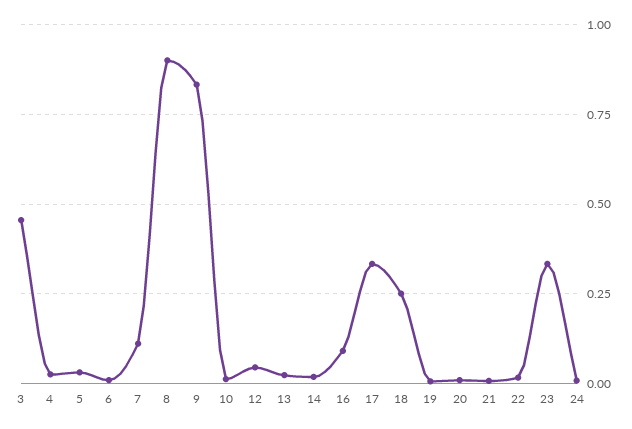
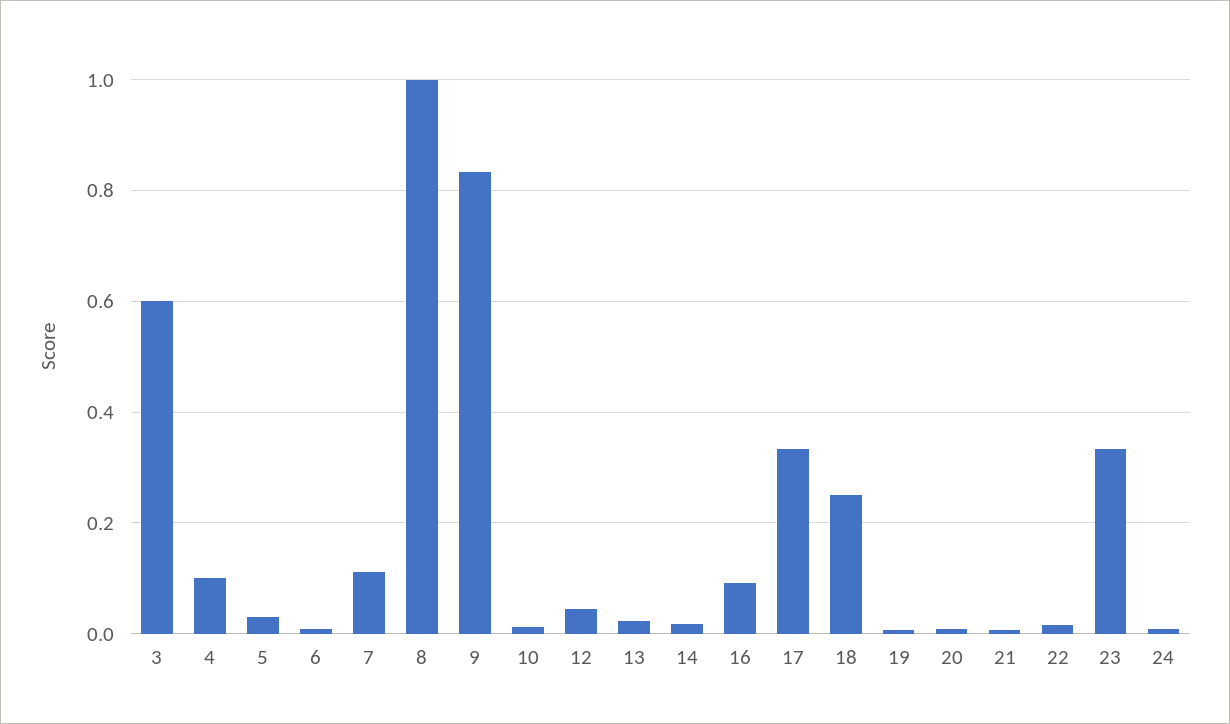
  {
-   "3": 0.45,
+   "3": 0.6,
-   "4": 0.025,
+   "4": 0.1,
    "5": 0.04,
    "6": 0,
    "7": 0.12,
-   "8": 0.9,
+   "8": 1,
    "9": 0.84,
    "10": 0.02,
    "12": 0.04,
    "13": 0.02,
    "14": 0.02,
    "16": 0.1,
    "17": 0.34,
    "18": 0.26,
    "19": 0,
    "20": 0,
    "21": 0,
    "22": 0.02,
    "23": 0.34,
    "24": 0
  }

